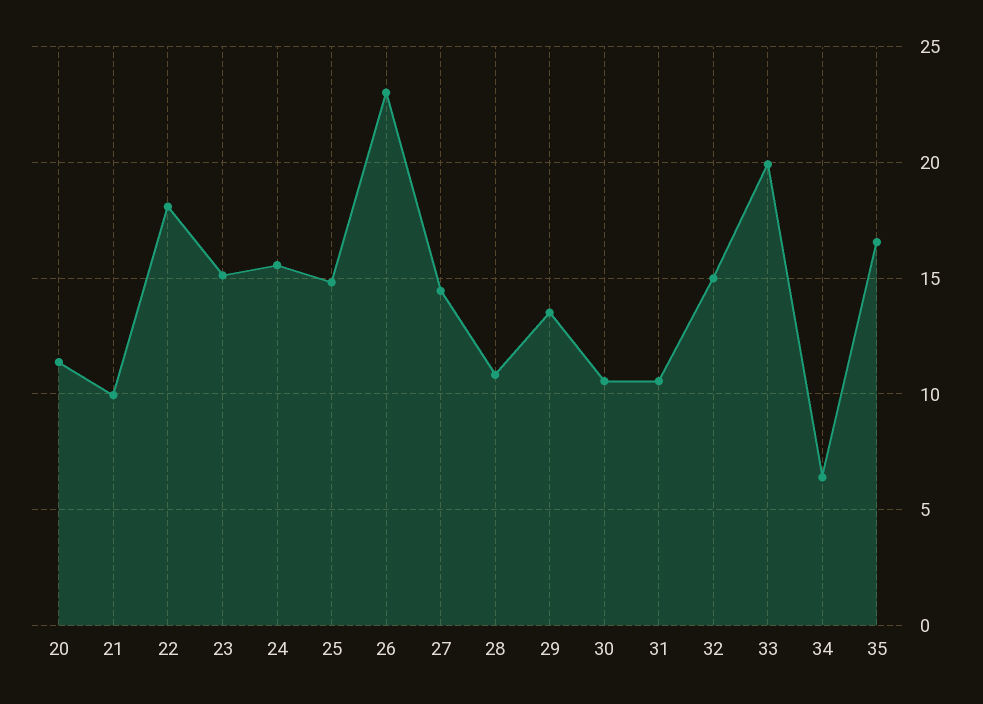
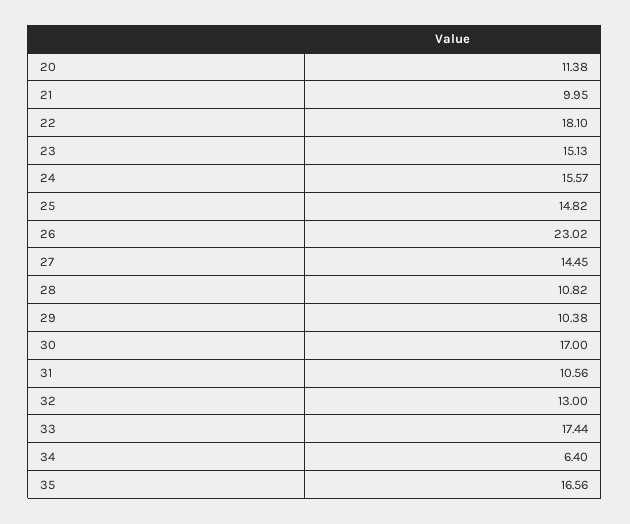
  {
    "20": 11.38,
    "21": 9.95,
    "22": 18.1,
    "23": 15.13,
    "24": 15.57,
    "25": 14.82,
    "26": 23.02,
    "27": 14.45,
    "28": 10.82,
-   "29": 13.5,
+   "29": 10.38,
-   "30": 10.5,
+   "30": 17,
    "31": 10.56,
-   "32": 15,
+   "32": 13,
-   "33": 20,
+   "33": 17.44,
    "34": 6.4,
    "35": 16.56
  }

